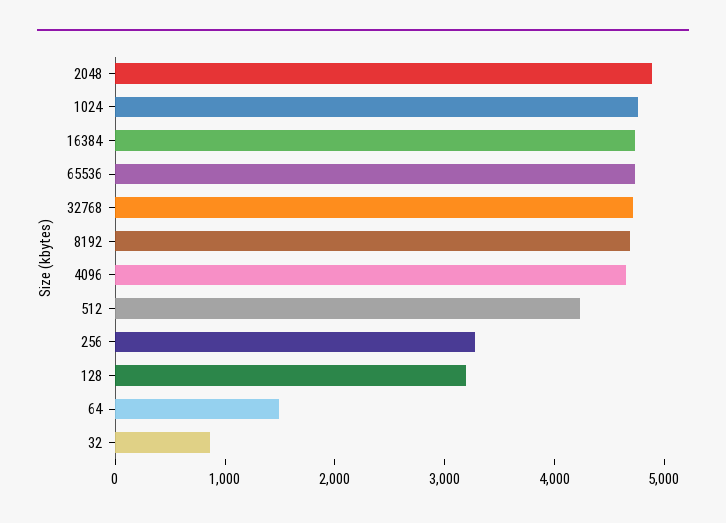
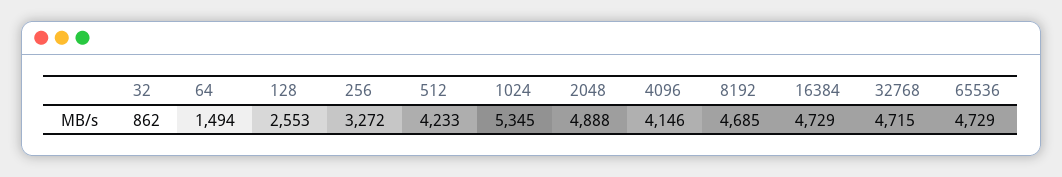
  {
    "2048": 4888,
-   "1024": 4800,
+   "1024": 5345,
    "16384": 4729,
    "65536": 4729,
    "32768": 4715,
    "8192": 4685,
-   "4096": 4600,
+   "4096": 4146,
    "512": 4233,
    "256": 3272,
-   "128": 3200,
+   "128": 2553,
    "64": 1494,
    "32": 862
  }

